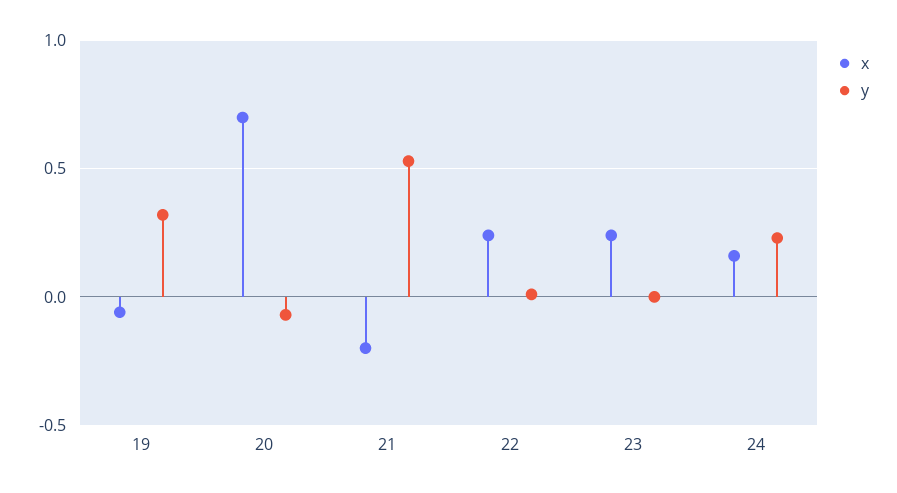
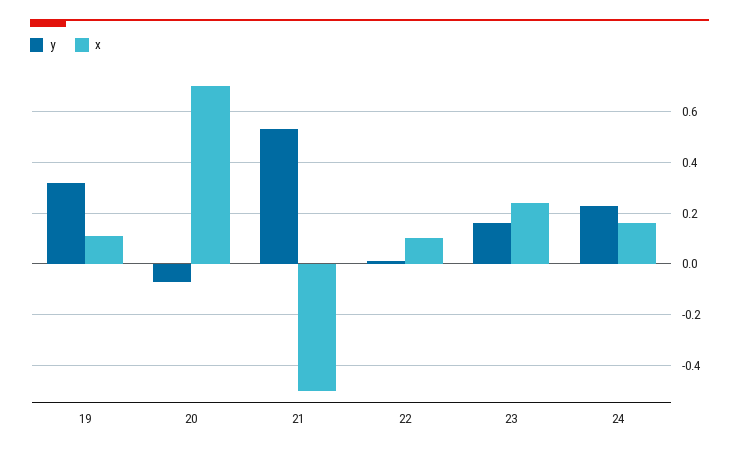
  {
    "x": {
-     "19": -0.05,
+     "19": 0.1,
      "20": 0.7,
-     "21": -0.2,
+     "21": -0.5,
-     "22": 0.25,
+     "22": 0.1,
      "23": 0.25,
      "24": 0.15
    },
    "y": {
      "19": 0.3,
      "20": -0.05,
      "21": 0.55,
      "22": 0,
-     "23": 0,
+     "23": 0.15,
      "24": 0.25
    }
  }

